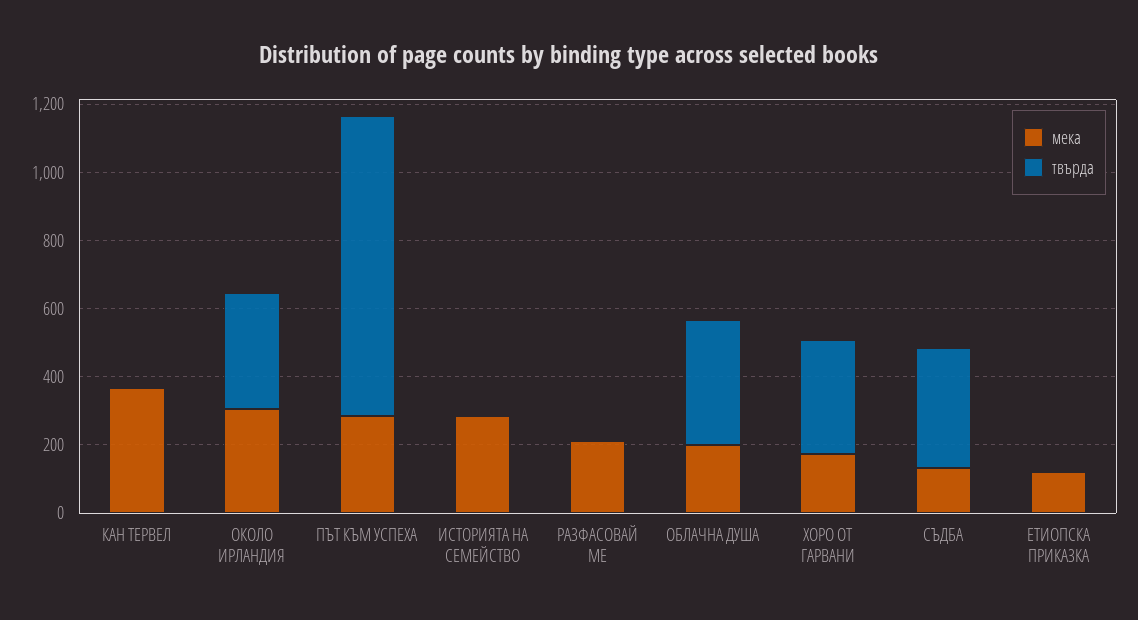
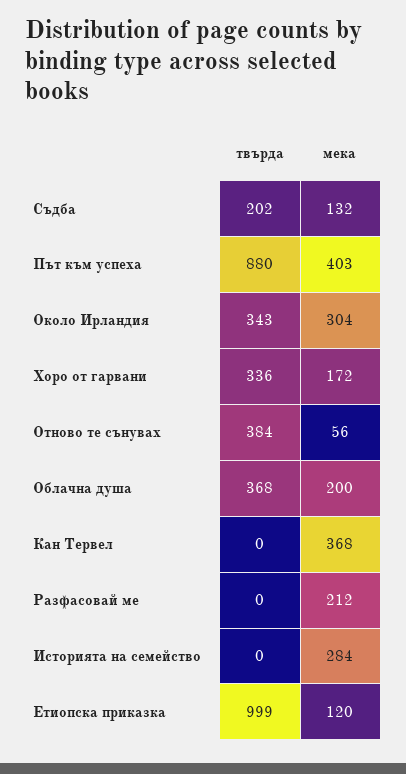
  {
    "мека": {
      "КАН ТЕРВЕЛ": 368,
      "ОКОЛО ИРЛАНДИЯ": 304,
-     "ПЪТ КЪМ УСПЕХА": 300,
+     "ПЪТ КЪМ УСПЕХА": 403,
      "ИСТОРИЯТА НА СЕМЕЙСТВО": 284,
      "РАЗФАСОВАЙ МЕ": 212,
      "ОБЛАЧНА ДУША": 200,
      "ХОРО ОТ ГАРВАНИ": 172,
      "СЪДБА": 132,
-     "ЕТИОПСКА ПРИКАЗКА": 120
+     "ЕТИОПСКА ПРИКАЗКА": 120,
+     "Отново те сънувах": 56
    },
    "твърда": {
      "КАН ТЕРВЕЛ": 0,
      "ОКОЛО ИРЛАНДИЯ": 343,
      "ПЪТ КЪМ УСПЕХА": 880,
      "ИСТОРИЯТА НА СЕМЕЙСТВО": 0,
      "РАЗФАСОВАЙ МЕ": 0,
      "ОБЛАЧНА ДУША": 368,
      "ХОРО ОТ ГАРВАНИ": 336,
-     "СЪДБА": 350,
+     "СЪДБА": 202,
-     "ЕТИОПСКА ПРИКАЗКА": 0
+     "ЕТИОПСКА ПРИКАЗКА": 999,
+     "Отново те сънувах": 384
    }
  }

